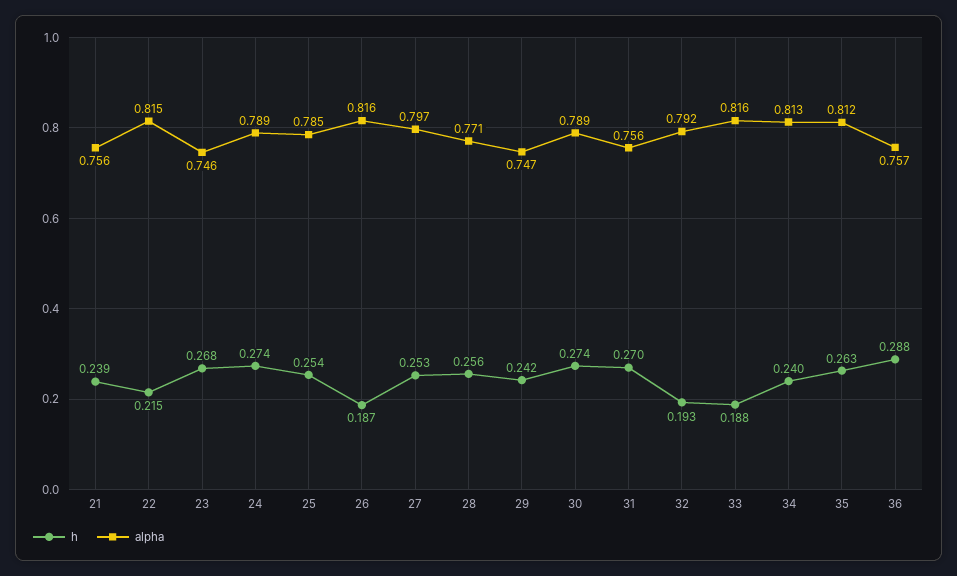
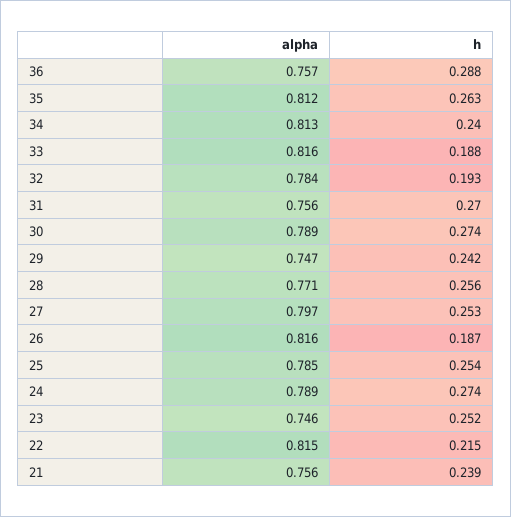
  {
    "h": {
      "21": 0.239,
      "22": 0.215,
-     "23": 0.268,
+     "23": 0.252,
      "24": 0.274,
      "25": 0.254,
      "26": 0.187,
      "27": 0.253,
      "28": 0.256,
      "29": 0.242,
      "30": 0.274,
      "31": 0.27,
      "32": 0.193,
      "33": 0.188,
      "34": 0.24,
      "35": 0.263,
      "36": 0.288
    },
    "alpha": {
      "21": 0.756,
      "22": 0.815,
      "23": 0.746,
      "24": 0.789,
      "25": 0.785,
      "26": 0.816,
      "27": 0.797,
      "28": 0.771,
      "29": 0.747,
      "30": 0.789,
      "31": 0.756,
-     "32": 0.792,
+     "32": 0.784,
      "33": 0.816,
      "34": 0.813,
      "35": 0.812,
      "36": 0.757
    }
  }

